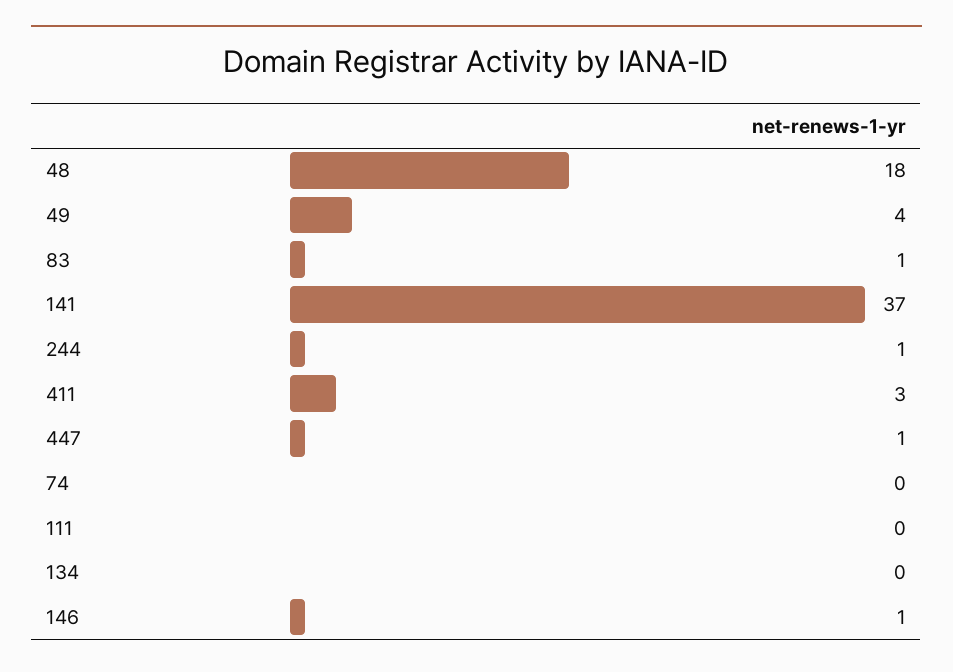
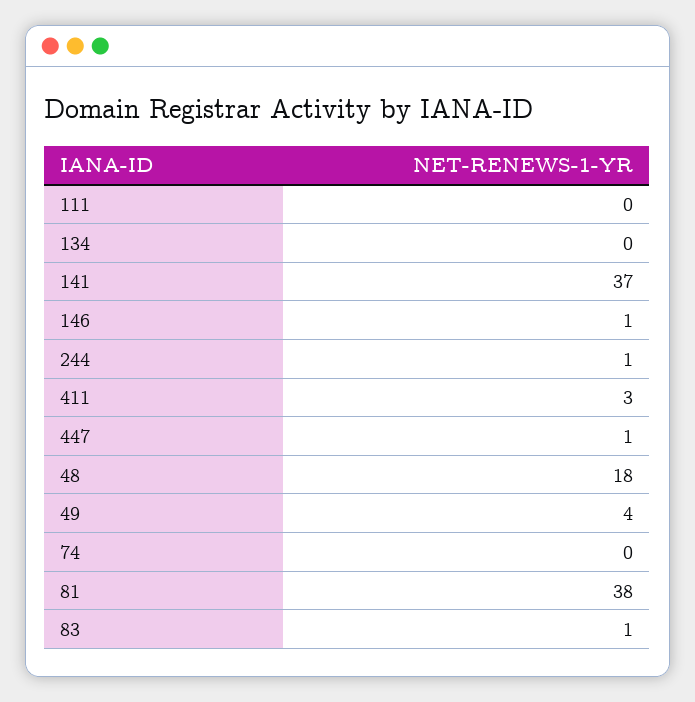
  {
    "48": 18,
    "49": 4,
    "83": 1,
    "141": 37,
    "244": 1,
    "411": 3,
    "447": 1,
    "74": 0,
    "111": 0,
    "134": 0,
-   "146": 1
+   "146": 1,
+   "81": 38
  }

